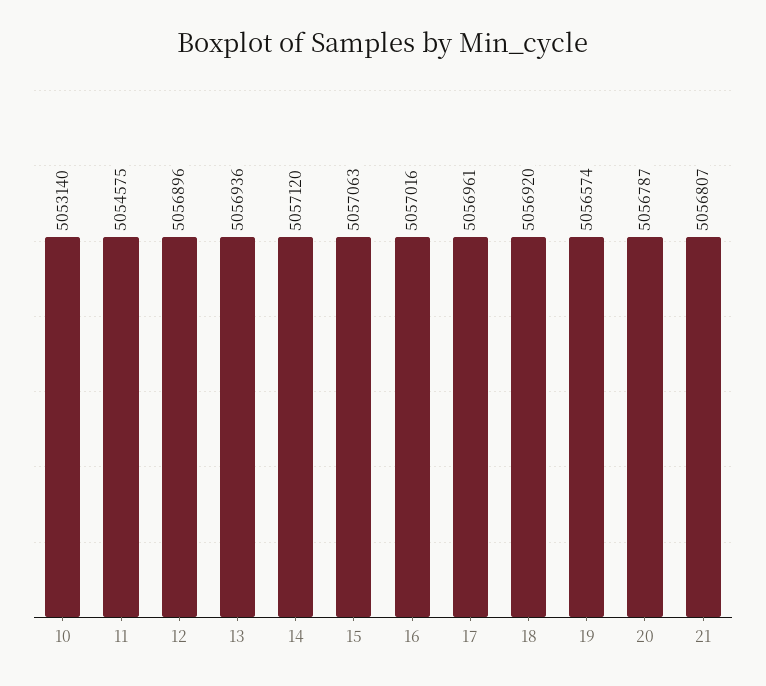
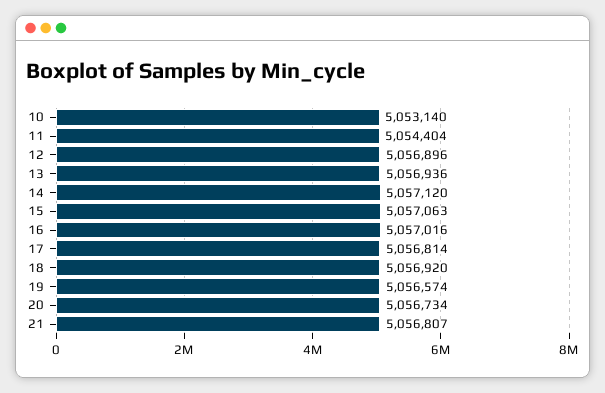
  {
    "10": 5053140,
-   "11": 5054575,
+   "11": 5054404,
    "12": 5056896,
    "13": 5056936,
    "14": 5057120,
    "15": 5057063,
    "16": 5057016,
-   "17": 5056961,
+   "17": 5056814,
    "18": 5056920,
    "19": 5056574,
-   "20": 5056787,
+   "20": 5056734,
    "21": 5056807
  }

